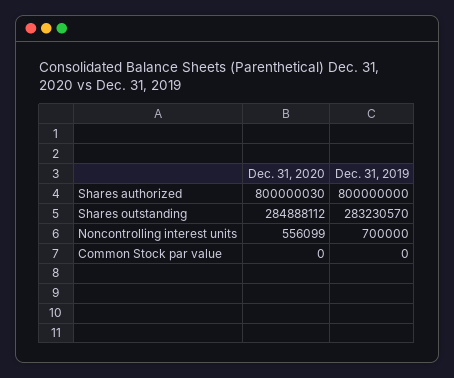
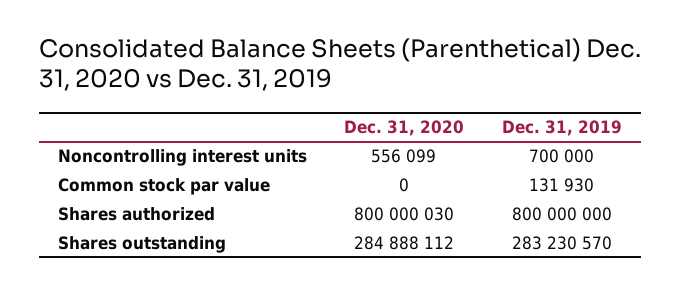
  {
    "Dec. 31, 2020": {
      "Shares authorized": 800000030,
      "Shares outstanding": 284888112,
      "Noncontrolling interest units": 556099,
      "Common Stock par value": 0
    },
    "Dec. 31, 2019": {
      "Shares authorized": 800000000,
      "Shares outstanding": 283230570,
      "Noncontrolling interest units": 700000,
-     "Common Stock par value": 0
+     "Common Stock par value": 131930
    }
  }

